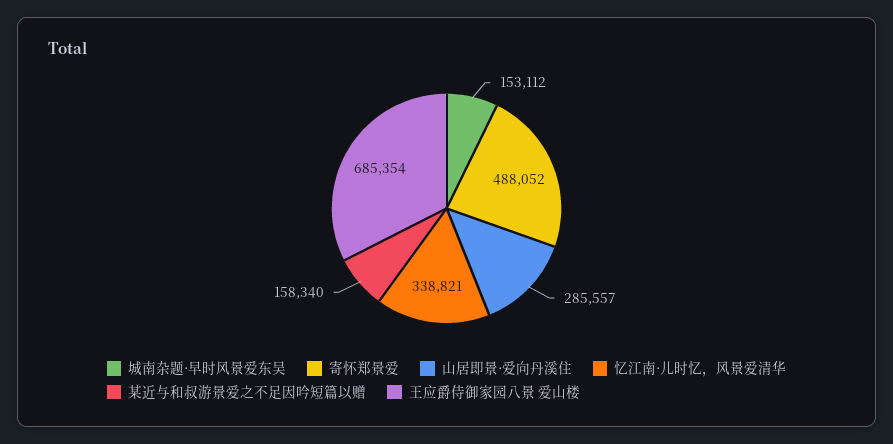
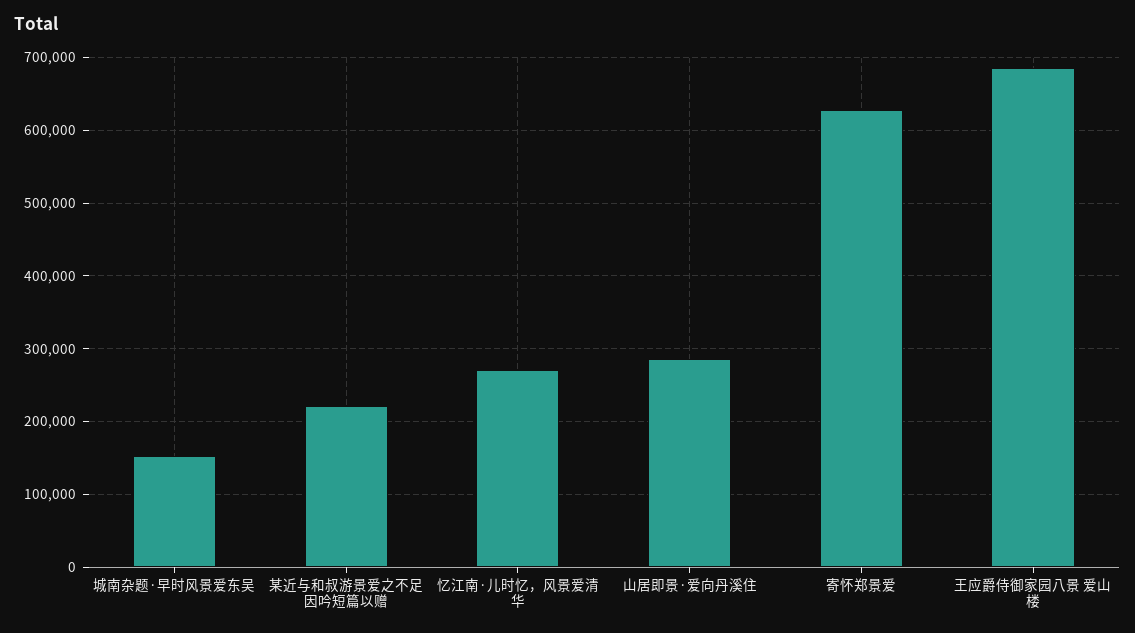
  {
    "城南杂题·早时风景爱东吴": 153112,
-   "寄怀郑景爱": 488052,
+   "寄怀郑景爱": 630000,
    "山居即景·爱向丹溪住": 285557,
-   "忆江南·儿时忆，风景爱清华": 338821,
+   "忆江南·儿时忆，风景爱清华": 270000,
-   "某近与和叔游景爱之不足因吟短篇以赠": 158340,
+   "某近与和叔游景爱之不足因吟短篇以赠": 220000,
    "王应爵侍御家园八景 爱山楼": 685354
  }

